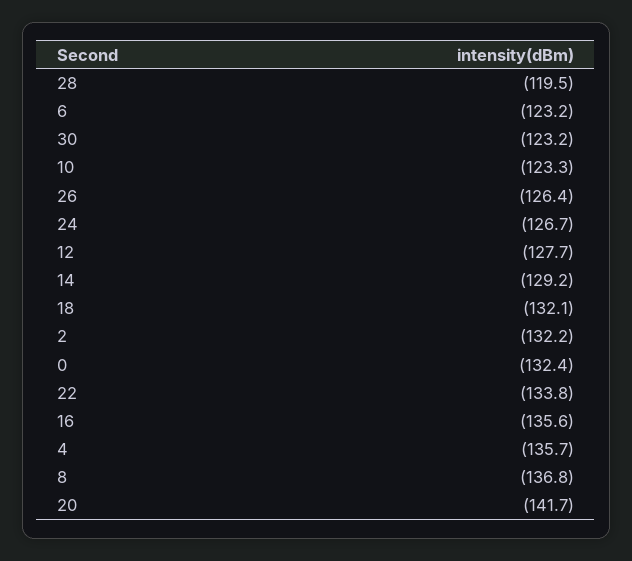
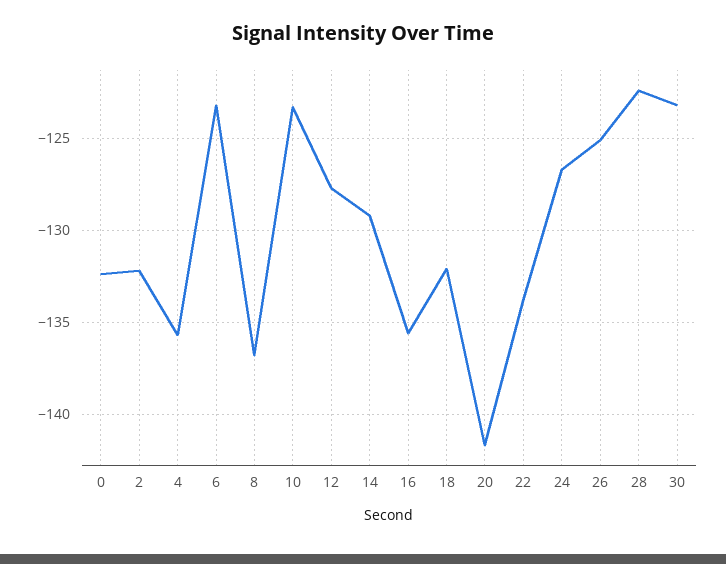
  {
-   "28": -119.5,
+   "28": -122.5,
    "6": -123.2,
    "30": -123.2,
    "10": -123.3,
-   "26": -126.4,
+   "26": -125,
    "24": -126.7,
    "12": -127.7,
    "14": -129.2,
    "18": -132.1,
    "2": -132.2,
    "0": -132.4,
    "22": -133.8,
    "16": -135.6,
    "4": -135.7,
    "8": -136.8,
    "20": -141.7
  }

